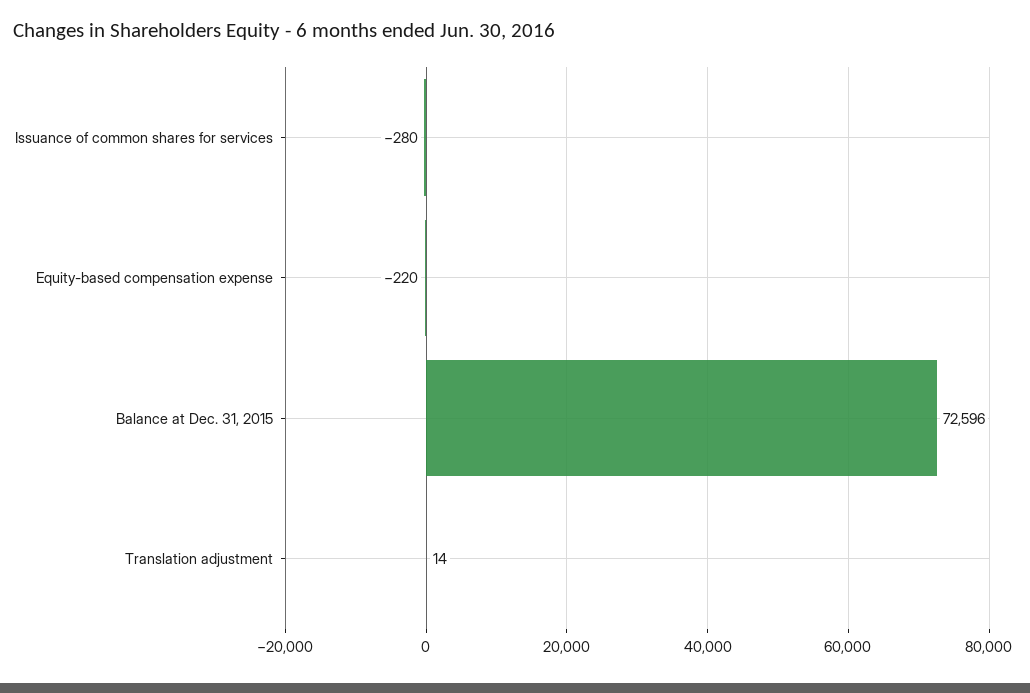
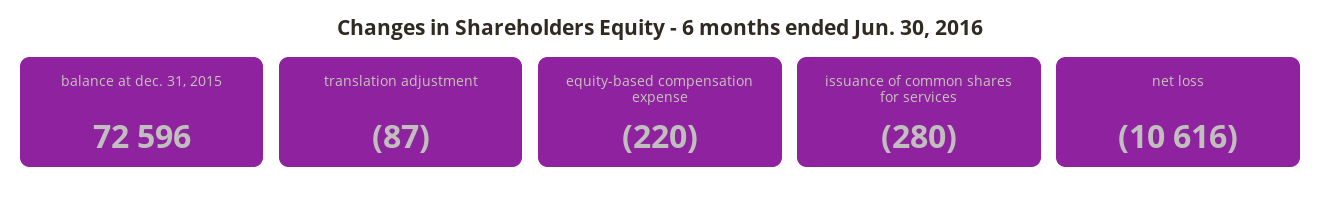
  {
    "Issuance of common shares for services": -280,
    "Equity-based compensation expense": -220,
    "Balance at Dec. 31, 2015": 72596,
-   "Translation adjustment": 14
+   "Translation adjustment": -87,
+   "net loss": -10616
  }

